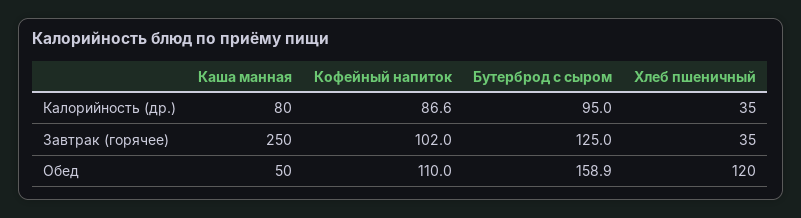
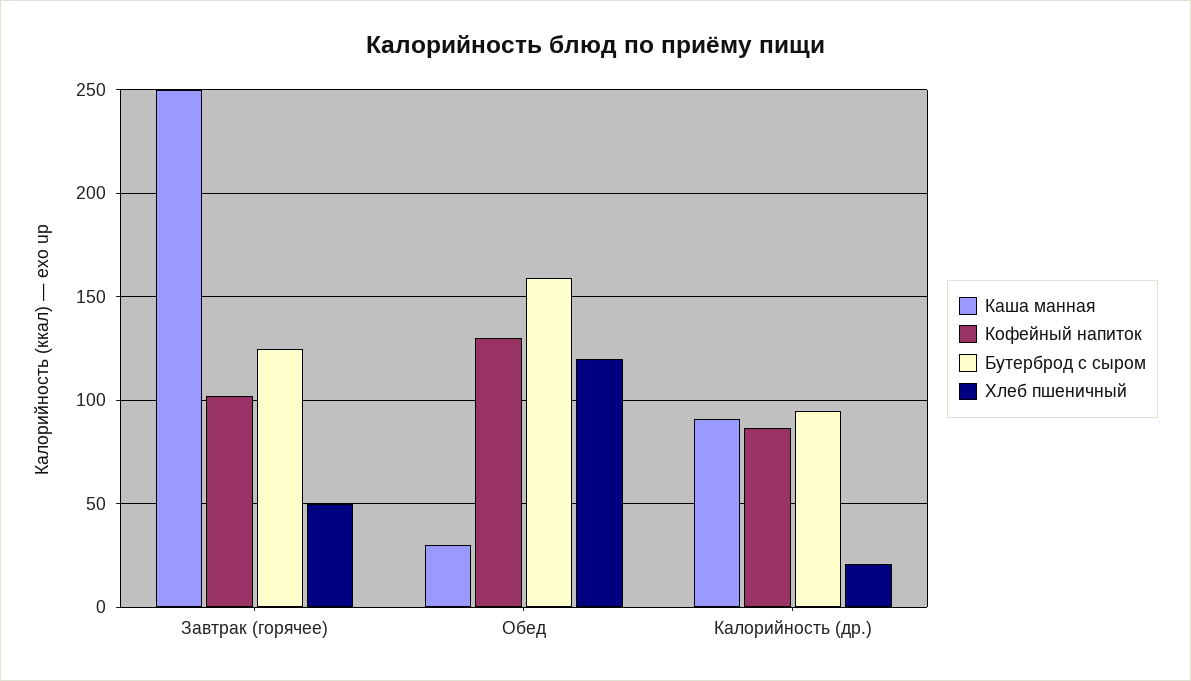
  {
    "Каша манная": {
-     "Калорийность (др.)": 80,
+     "Калорийность (др.)": 90,
      "Завтрак (горячее)": 250,
-     "Обед": 50
+     "Обед": 30
    },
    "Кофейный напиток": {
      "Калорийность (др.)": 86.6,
      "Завтрак (горячее)": 102,
-     "Обед": 110
+     "Обед": 130
    },
    "Бутерброд с сыром": {
      "Калорийность (др.)": 95,
      "Завтрак (горячее)": 125,
      "Обед": 158.9
    },
    "Хлеб пшеничный": {
-     "Калорийность (др.)": 35,
+     "Калорийность (др.)": 20,
-     "Завтрак (горячее)": 35,
+     "Завтрак (горячее)": 50,
      "Обед": 120
    }
  }

